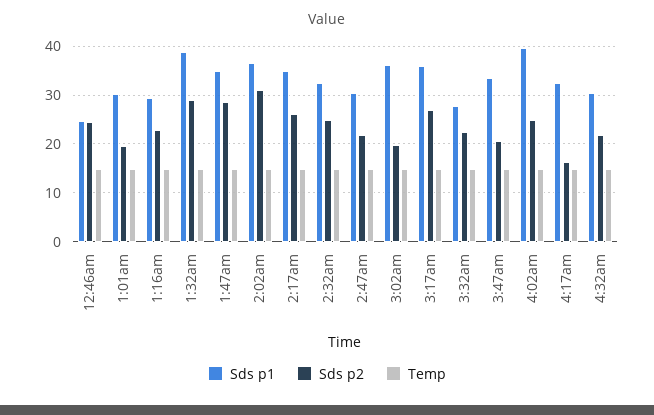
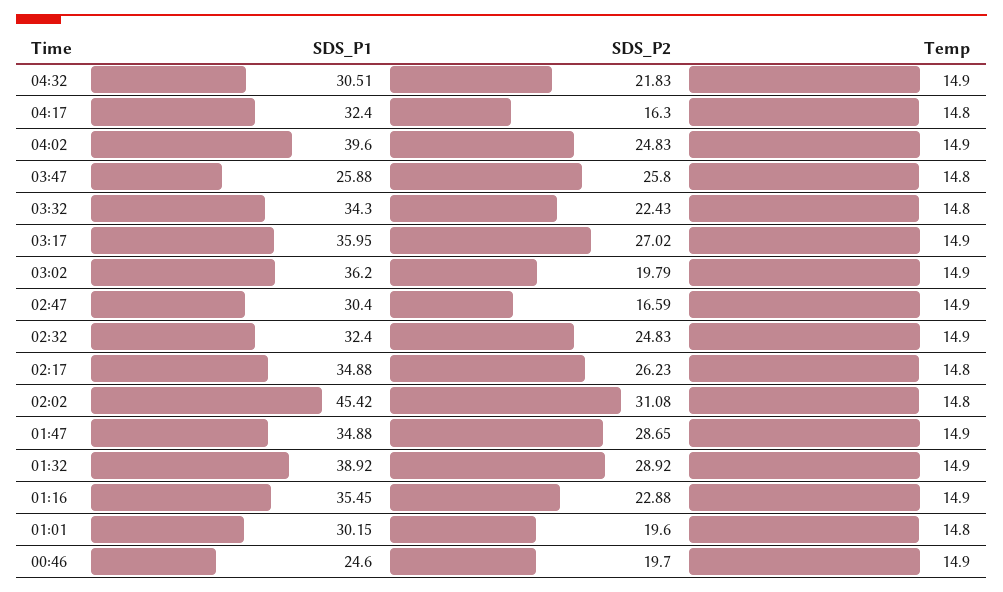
  {
    "Sds p1": {
      "12:46am": 24.6,
      "1:01am": 30.15,
-     "1:16am": 30,
+     "1:16am": 35.45,
      "1:32am": 38.92,
      "1:47am": 34.88,
-     "2:02am": 36,
+     "2:02am": 45.42,
      "2:17am": 34.88,
      "2:32am": 32.4,
      "2:47am": 30.4,
      "3:02am": 36.2,
      "3:17am": 35.95,
-     "3:32am": 28,
+     "3:32am": 34.3,
-     "3:47am": 34,
+     "3:47am": 25.88,
      "4:02am": 39.6,
      "4:17am": 32.4,
      "4:32am": 30.51
    },
    "Sds p2": {
-     "12:46am": 24,
+     "12:46am": 19.7,
      "1:01am": 19.6,
      "1:16am": 22.88,
      "1:32am": 28.92,
      "1:47am": 28.65,
      "2:02am": 31.08,
      "2:17am": 26.23,
      "2:32am": 24.83,
-     "2:47am": 22,
+     "2:47am": 16.59,
      "3:02am": 19.79,
      "3:17am": 27.02,
      "3:32am": 22.43,
-     "3:47am": 20,
+     "3:47am": 25.8,
      "4:02am": 24.83,
      "4:17am": 16.3,
      "4:32am": 21.83
    },
    "Temp": {
      "12:46am": 14.9,
      "1:01am": 14.8,
      "1:16am": 14.9,
      "1:32am": 14.9,
      "1:47am": 14.9,
      "2:02am": 14.8,
      "2:17am": 14.8,
      "2:32am": 14.9,
      "2:47am": 14.9,
      "3:02am": 14.9,
      "3:17am": 14.9,
      "3:32am": 14.8,
      "3:47am": 14.8,
      "4:02am": 14.9,
      "4:17am": 14.8,
      "4:32am": 14.9
    }
  }

